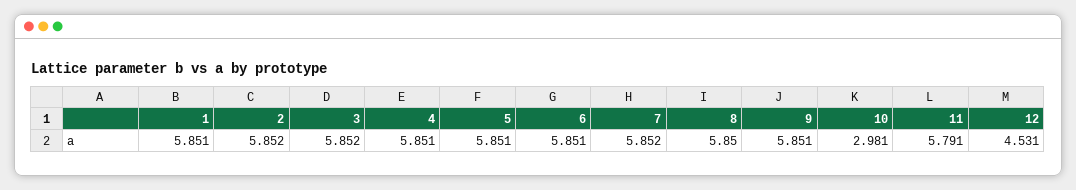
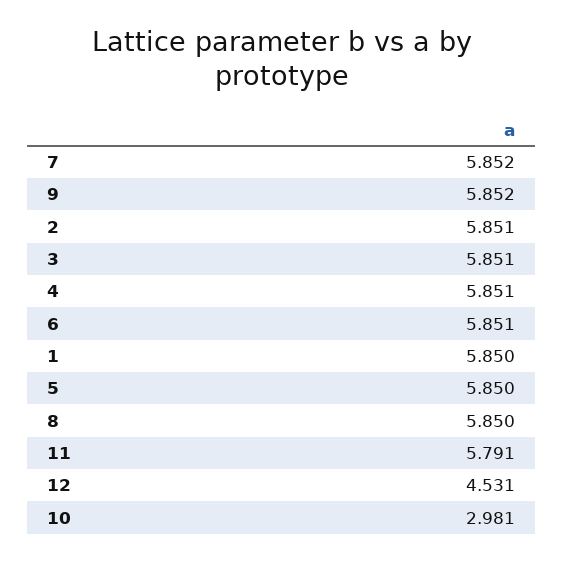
  {
-   "1": 5.851,
+   "1": 5.85,
-   "2": 5.852,
+   "2": 5.851,
-   "3": 5.852,
+   "3": 5.851,
    "4": 5.851,
-   "5": 5.851,
+   "5": 5.85,
    "6": 5.851,
    "7": 5.852,
    "8": 5.85,
-   "9": 5.851,
+   "9": 5.852,
    "10": 2.981,
    "11": 5.791,
    "12": 4.531
  }

